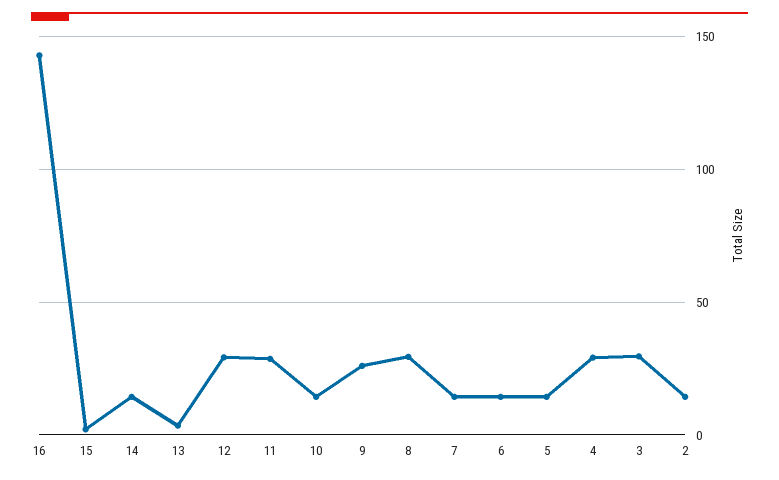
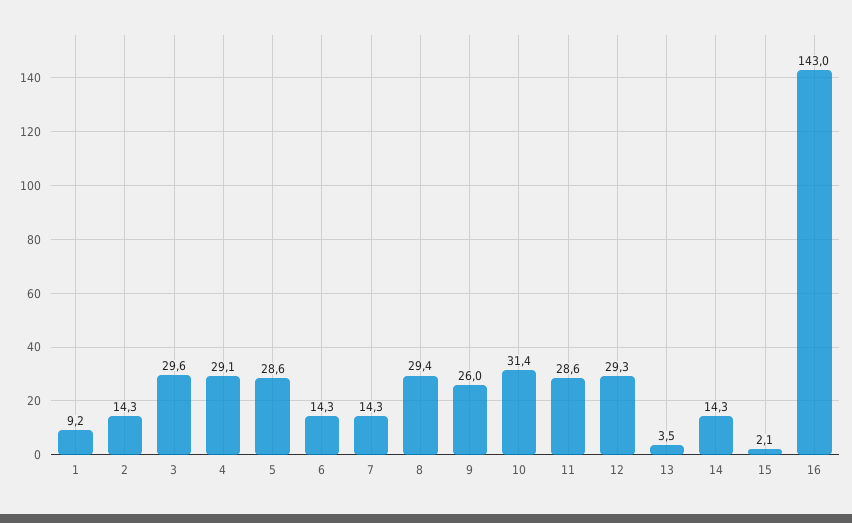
  {
    "16": 143,
    "15": 2.1,
    "14": 14.3,
    "13": 3.5,
    "12": 29.3,
    "11": 28.6,
-   "10": 15,
+   "10": 31.4,
    "9": 26,
    "8": 29.4,
    "7": 14.3,
    "6": 14.3,
-   "5": 15,
+   "5": 28.6,
    "4": 29.1,
    "3": 29.6,
-   "2": 14.3
+   "2": 14.3,
+   "1": 9.2
  }

